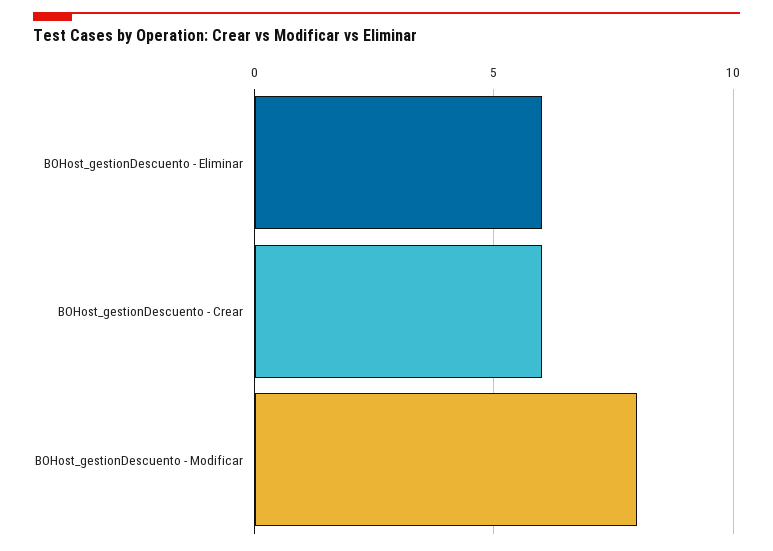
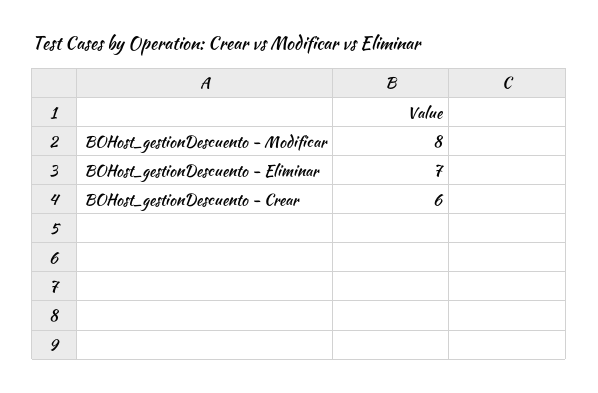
  {
-   "BOHost_gestionDescuento - Eliminar": 6,
+   "BOHost_gestionDescuento - Eliminar": 7,
    "BOHost_gestionDescuento - Crear": 6,
    "BOHost_gestionDescuento - Modificar": 8
  }

